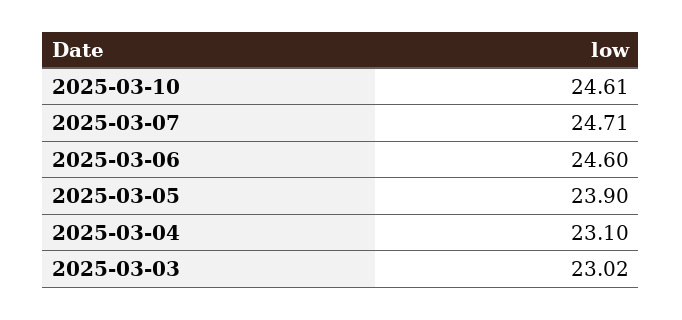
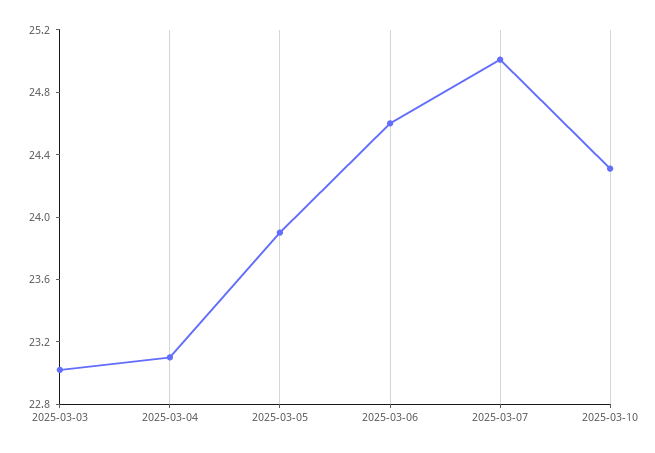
  {
-   "2025-03-10": 24.61,
+   "2025-03-10": 24.3,
-   "2025-03-07": 24.71,
+   "2025-03-07": 25,
    "2025-03-06": 24.6,
    "2025-03-05": 23.9,
    "2025-03-04": 23.1,
    "2025-03-03": 23.02
  }

